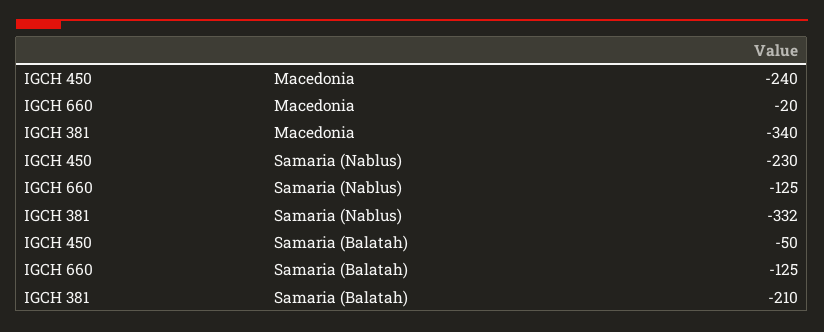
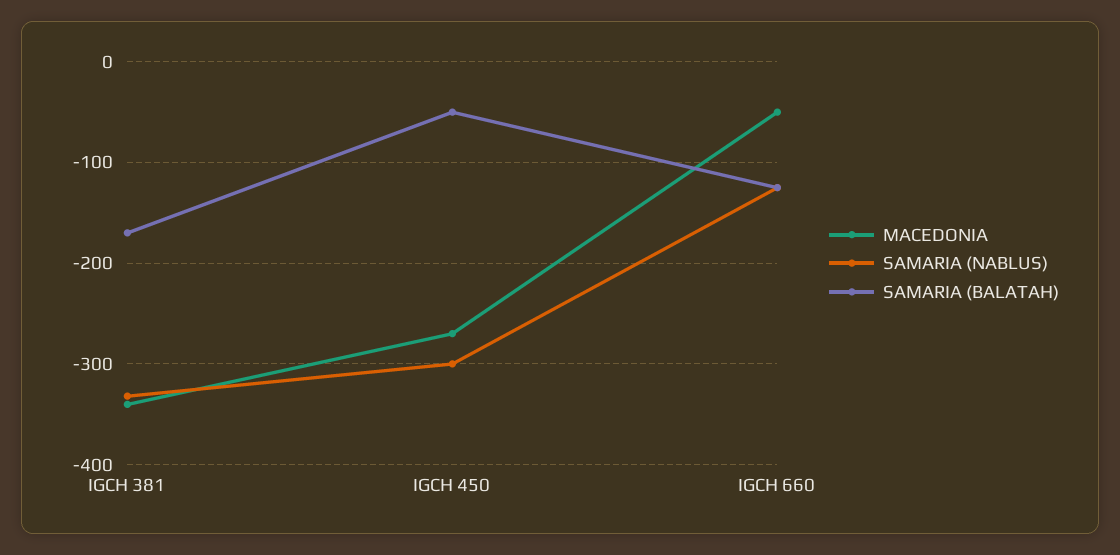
  {
    "Macedonia": {
-     "IGCH 450": -240,
+     "IGCH 450": -270,
-     "IGCH 660": -20,
+     "IGCH 660": -50,
      "IGCH 381": -340
    },
    "Samaria (Nablus)": {
-     "IGCH 450": -230,
+     "IGCH 450": -300,
      "IGCH 660": -125,
      "IGCH 381": -332
    },
    "Samaria (Balatah)": {
      "IGCH 450": -50,
      "IGCH 660": -125,
-     "IGCH 381": -210
+     "IGCH 381": -170
    }
  }

